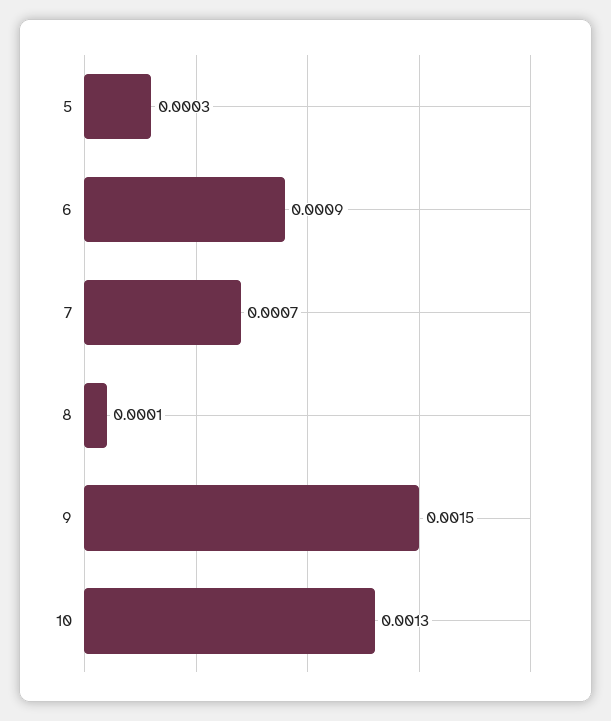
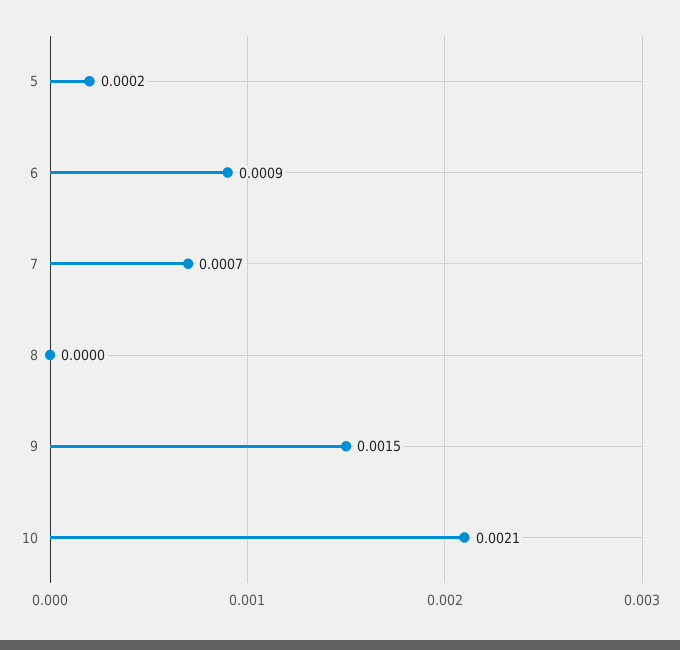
  {
-   "5": 0.0003,
+   "5": 0.0002,
    "6": 0.0009,
    "7": 0.0007,
-   "8": 0.0001,
+   "8": 0,
    "9": 0.0015,
-   "10": 0.0013
+   "10": 0.0021
  }

